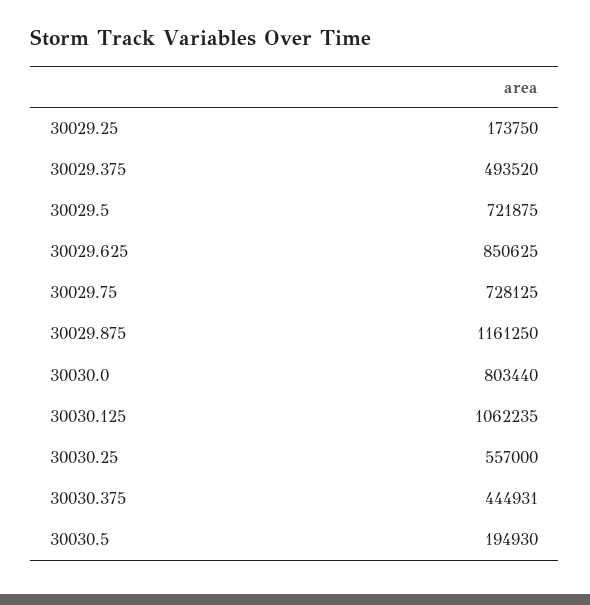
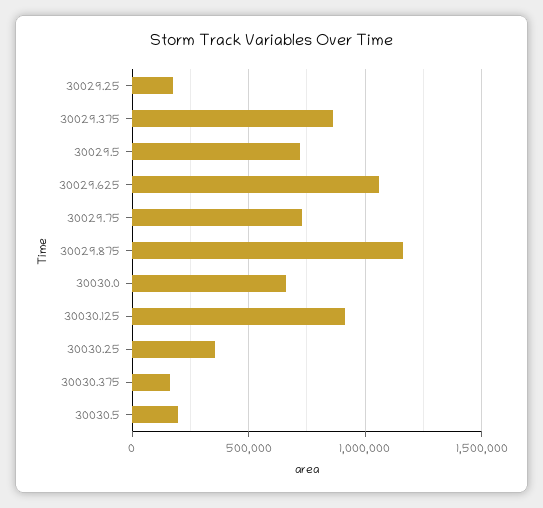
  {
    "30029.25": 173750,
-   "30029.375": 493520,
+   "30029.375": 850000,
    "30029.5": 721875,
-   "30029.625": 850625,
+   "30029.625": 1050000,
    "30029.75": 728125,
    "30029.875": 1161250,
-   "30030.0": 803440,
+   "30030.0": 650000,
-   "30030.125": 1062235,
+   "30030.125": 900000,
-   "30030.25": 557000,
+   "30030.25": 350000,
-   "30030.375": 444931,
+   "30030.375": 150000,
    "30030.5": 194930
  }

